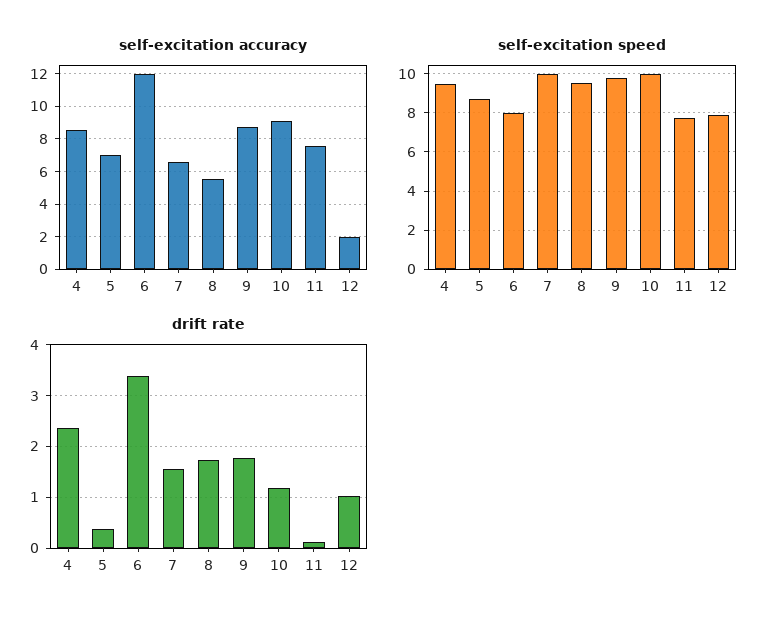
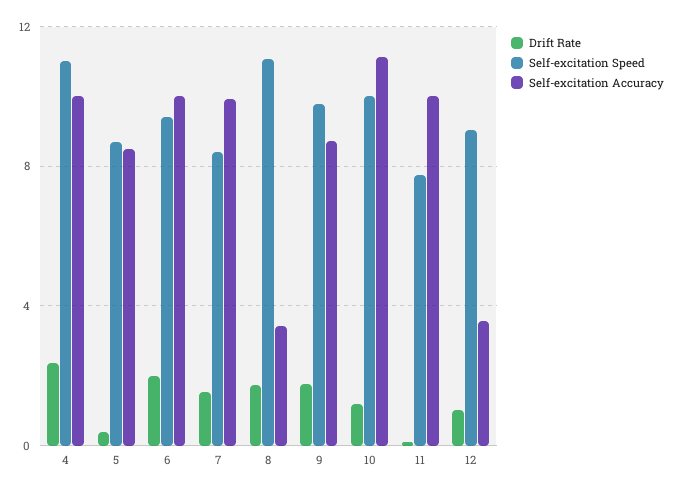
  {
    "self-excitation accuracy": {
-     "4": 8.5,
+     "4": 10,
-     "5": 7,
+     "5": 8.5,
-     "6": 12,
+     "6": 10,
-     "7": 6.5,
+     "7": 10,
-     "8": 5.5,
+     "8": 3.5,
      "9": 8.5,
-     "10": 9,
+     "10": 11,
-     "11": 7.5,
+     "11": 10,
-     "12": 2
+     "12": 3.5
    },
    "self-excitation speed": {
-     "4": 9.5,
+     "4": 11,
      "5": 8.5,
-     "6": 8,
+     "6": 9.5,
-     "7": 10,
+     "7": 8.5,
-     "8": 9.5,
+     "8": 11,
      "9": 10,
      "10": 10,
      "11": 7.5,
-     "12": 8
+     "12": 9
    },
    "drift rate": {
      "4": 2.4,
      "5": 0.4,
-     "6": 3.4,
+     "6": 2,
      "7": 1.6,
      "8": 1.8,
      "9": 1.8,
      "10": 1.2,
      "11": 0.2,
      "12": 1
    }
  }

